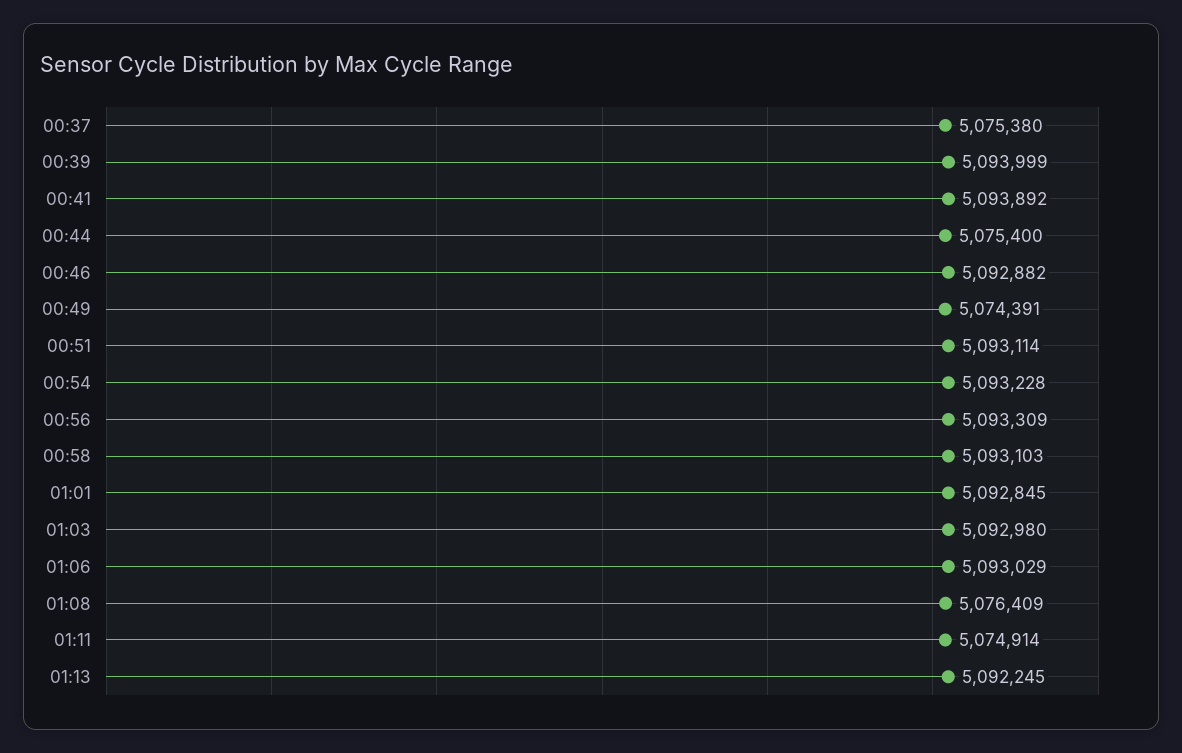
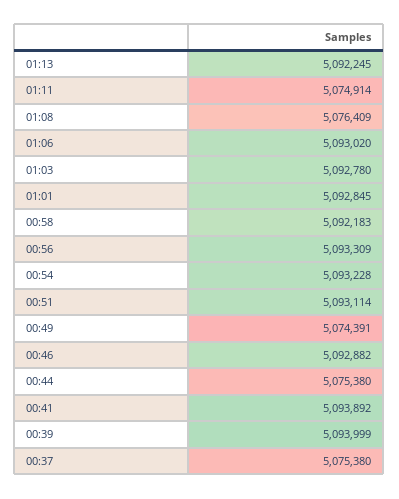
  {
    "00:37": 5075380,
    "00:39": 5093999,
    "00:41": 5093892,
-   "00:44": 5075400,
+   "00:44": 5075380,
    "00:46": 5092882,
    "00:49": 5074391,
    "00:51": 5093114,
    "00:54": 5093228,
    "00:56": 5093309,
-   "00:58": 5093103,
+   "00:58": 5092183,
    "01:01": 5092845,
-   "01:03": 5092980,
+   "01:03": 5092780,
-   "01:06": 5093029,
+   "01:06": 5093020,
    "01:08": 5076409,
    "01:11": 5074914,
    "01:13": 5092245
  }

